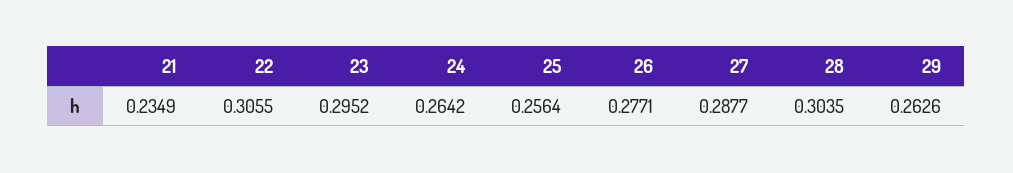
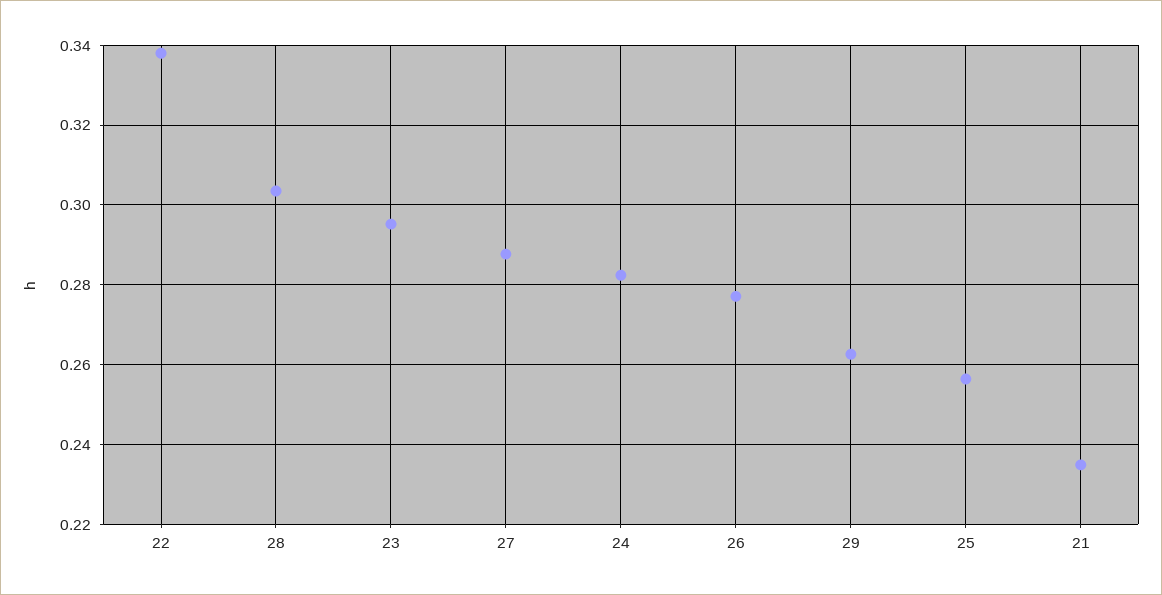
  {
    "21": 0.2349,
-   "22": 0.3055,
+   "22": 0.338,
    "23": 0.2952,
-   "24": 0.2642,
+   "24": 0.282,
    "25": 0.2564,
    "26": 0.2771,
    "27": 0.2877,
    "28": 0.3035,
    "29": 0.2626
  }

